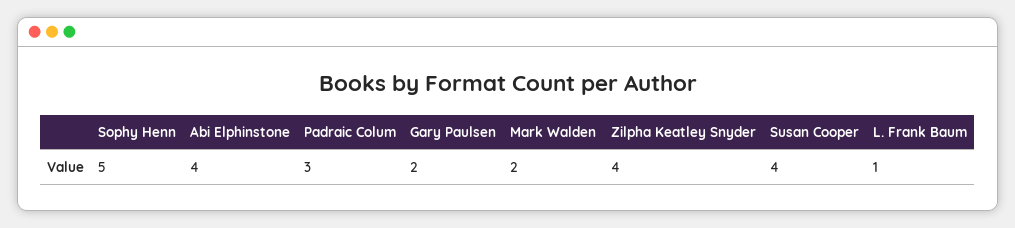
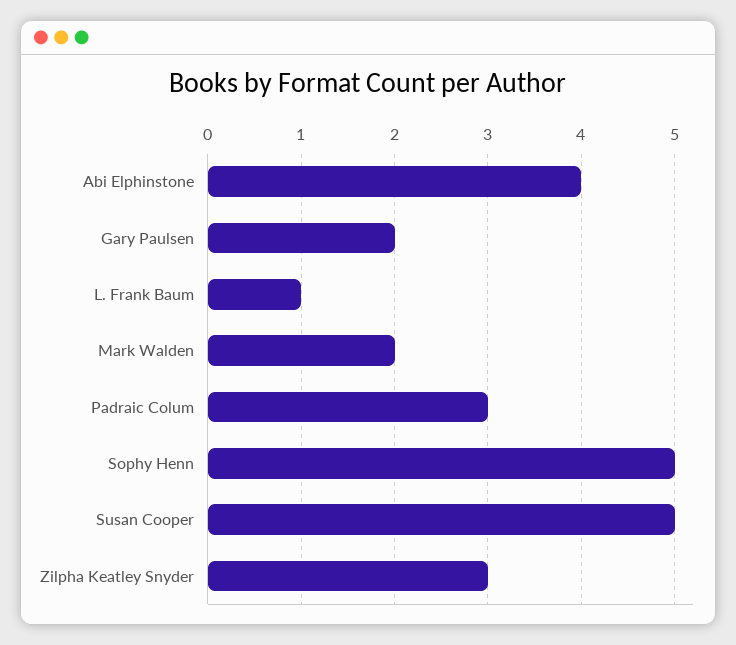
  {
    "Sophy Henn": 5,
    "Abi Elphinstone": 4,
    "Padraic Colum": 3,
    "Gary Paulsen": 2,
    "Mark Walden": 2,
-   "Zilpha Keatley Snyder": 4,
+   "Zilpha Keatley Snyder": 3,
-   "Susan Cooper": 4,
+   "Susan Cooper": 5,
    "L. Frank Baum": 1
  }

